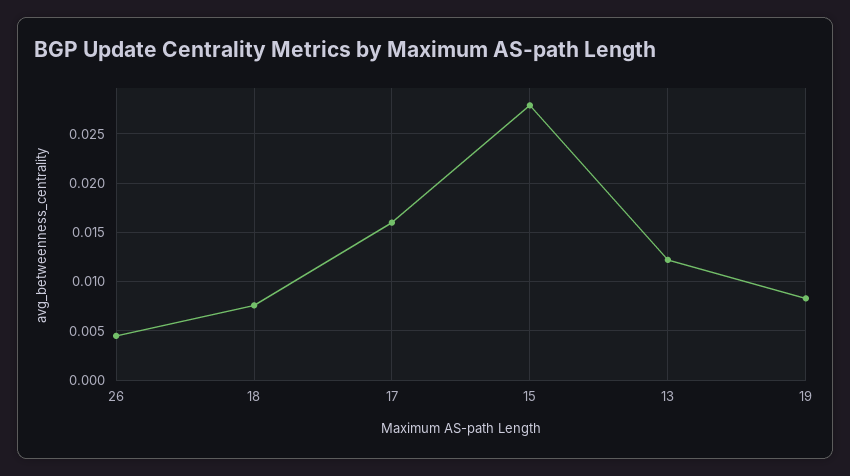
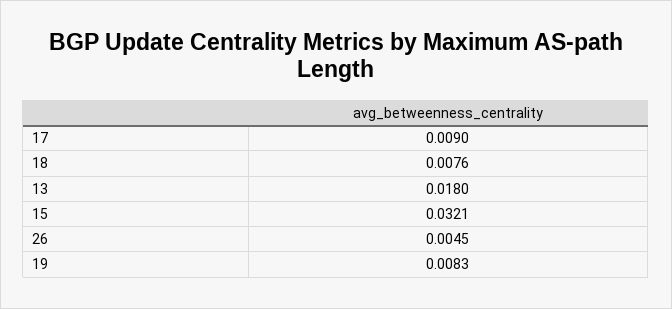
  {
    "26": 0.0045,
    "18": 0.0076,
-   "17": 0.016,
+   "17": 0.009,
-   "15": 0.028,
+   "15": 0.0321,
-   "13": 0.012,
+   "13": 0.018,
    "19": 0.0083
  }

